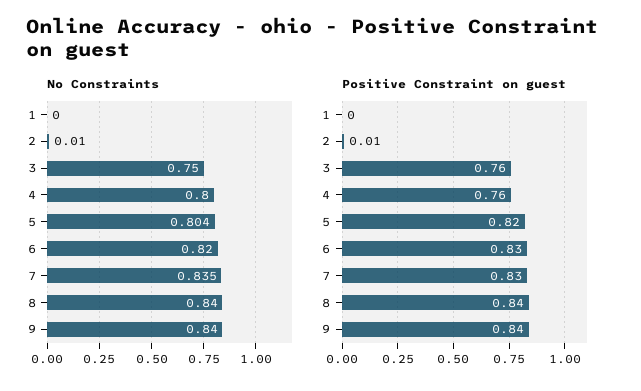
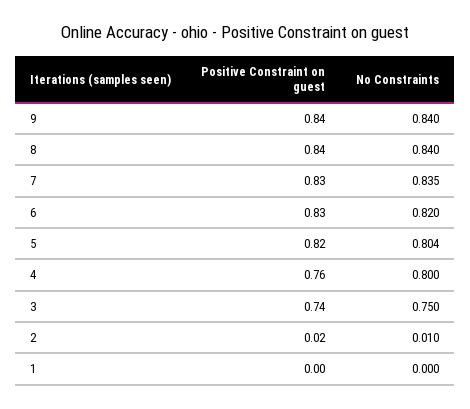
  {
    "No Constraints": {
      "1": 0,
      "2": 0.01,
      "3": 0.75,
      "4": 0.8,
      "5": 0.804,
      "6": 0.82,
      "7": 0.835,
      "8": 0.84,
      "9": 0.84
    },
    "Positive Constraint on guest": {
      "1": 0,
-     "2": 0.01,
+     "2": 0.02,
-     "3": 0.76,
+     "3": 0.74,
      "4": 0.76,
      "5": 0.82,
      "6": 0.83,
      "7": 0.83,
      "8": 0.84,
      "9": 0.84
    }
  }

